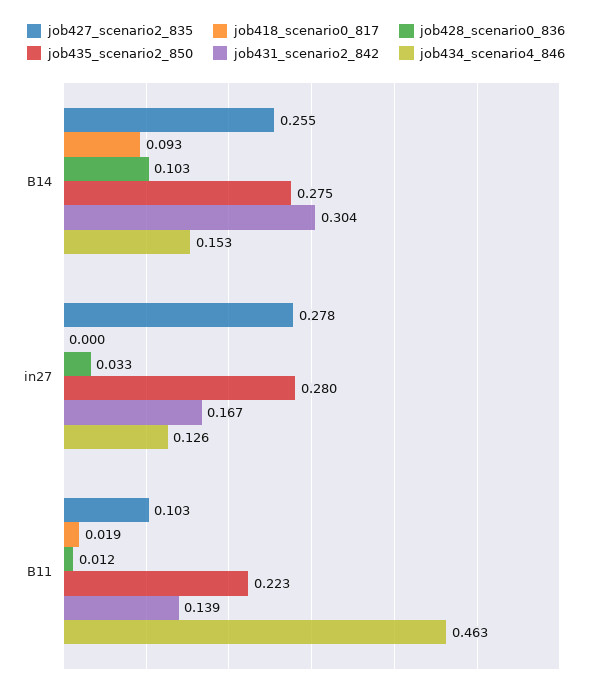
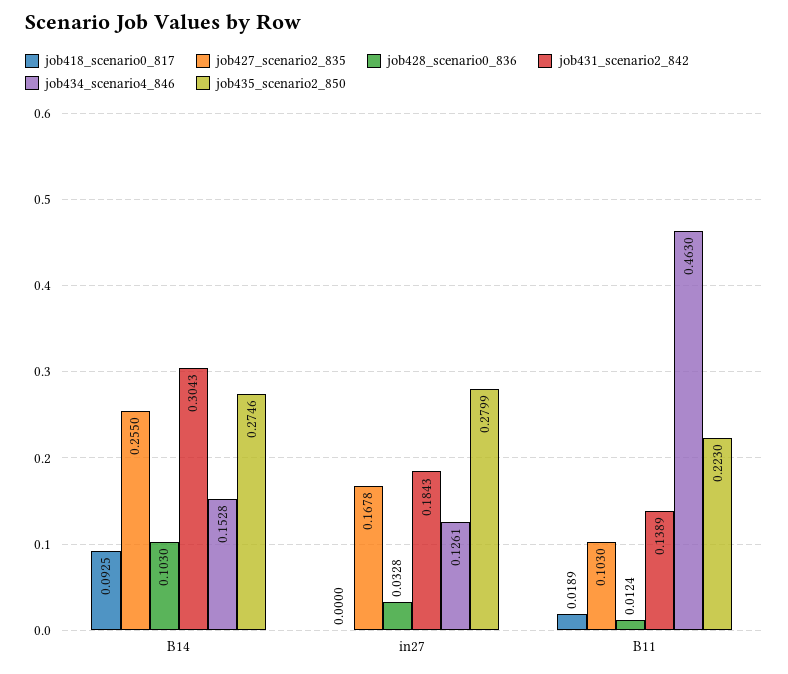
  {
    "job427_scenario2_835": {
      "B14": 0.255,
-     "in27": 0.278,
+     "in27": 0.1678,
      "B11": 0.103
    },
    "job418_scenario0_817": {
      "B14": 0.0925,
      "in27": 0,
      "B11": 0.0189
    },
    "job428_scenario0_836": {
      "B14": 0.103,
      "in27": 0.0328,
      "B11": 0.0124
    },
    "job435_scenario2_850": {
      "B14": 0.2746,
      "in27": 0.2799,
      "B11": 0.223
    },
    "job431_scenario2_842": {
      "B14": 0.3043,
-     "in27": 0.167,
+     "in27": 0.1843,
      "B11": 0.1389
    },
    "job434_scenario4_846": {
      "B14": 0.1528,
      "in27": 0.1261,
      "B11": 0.463
    }
  }

